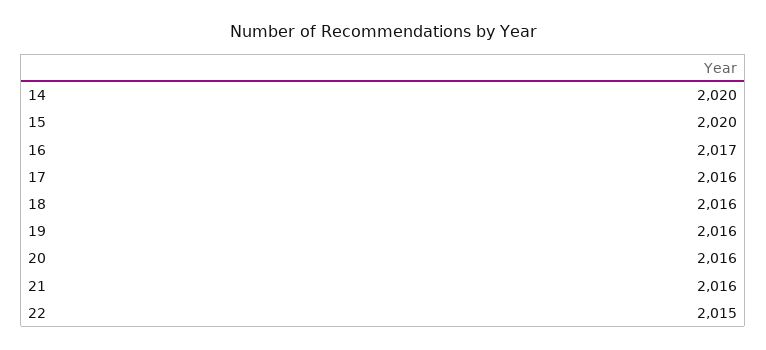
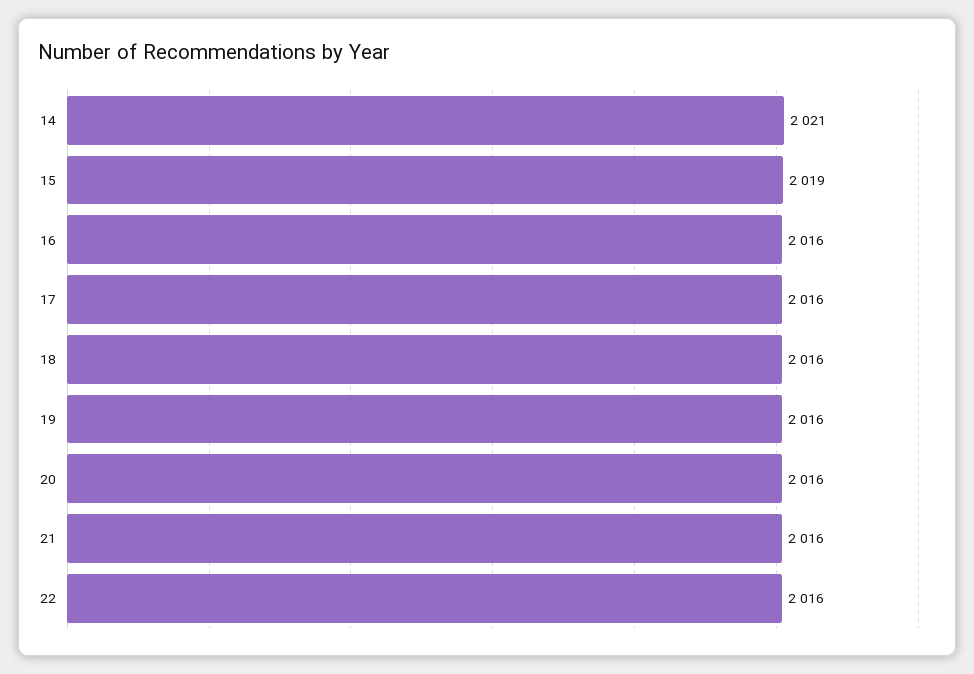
  {
-   "14": 2020,
+   "14": 2021,
-   "15": 2020,
+   "15": 2019,
-   "16": 2017,
+   "16": 2016,
    "17": 2016,
    "18": 2016,
    "19": 2016,
    "20": 2016,
    "21": 2016,
-   "22": 2015
+   "22": 2016
  }

